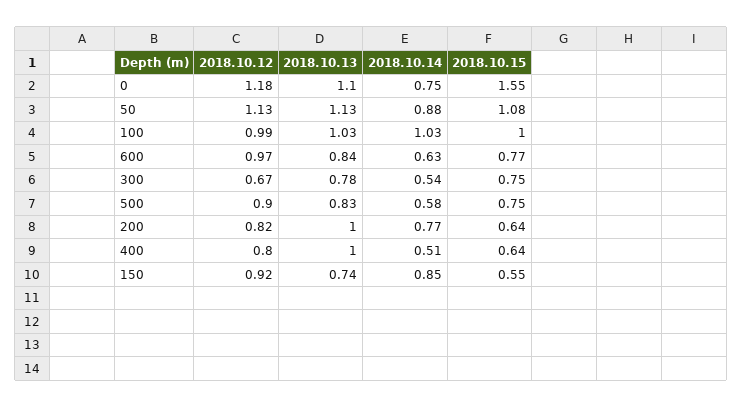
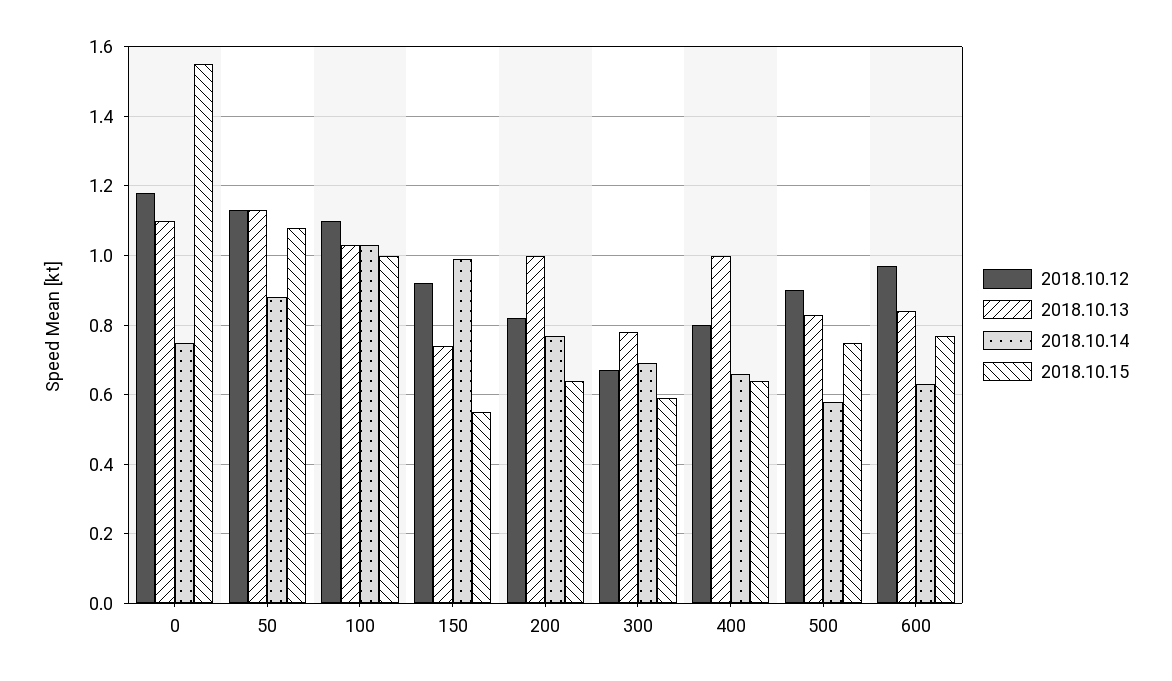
  {
    "2018.10.12": {
      "0": 1.18,
      "50": 1.13,
-     "100": 0.99,
+     "100": 1.1,
      "600": 0.97,
      "300": 0.67,
      "500": 0.9,
      "200": 0.82,
      "400": 0.8,
      "150": 0.92
    },
    "2018.10.13": {
      "0": 1.1,
      "50": 1.13,
      "100": 1.03,
      "600": 0.84,
      "300": 0.78,
      "500": 0.83,
      "200": 1,
      "400": 1,
      "150": 0.74
    },
    "2018.10.14": {
      "0": 0.75,
      "50": 0.88,
      "100": 1.03,
      "600": 0.63,
-     "300": 0.54,
+     "300": 0.7,
      "500": 0.58,
      "200": 0.77,
-     "400": 0.51,
+     "400": 0.65,
-     "150": 0.85
+     "150": 1
    },
    "2018.10.15": {
      "0": 1.55,
      "50": 1.08,
      "100": 1,
      "600": 0.77,
-     "300": 0.75,
+     "300": 0.6,
      "500": 0.75,
      "200": 0.64,
      "400": 0.64,
      "150": 0.55
    }
  }

